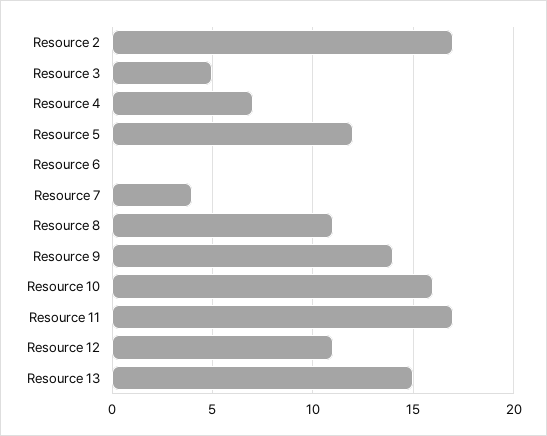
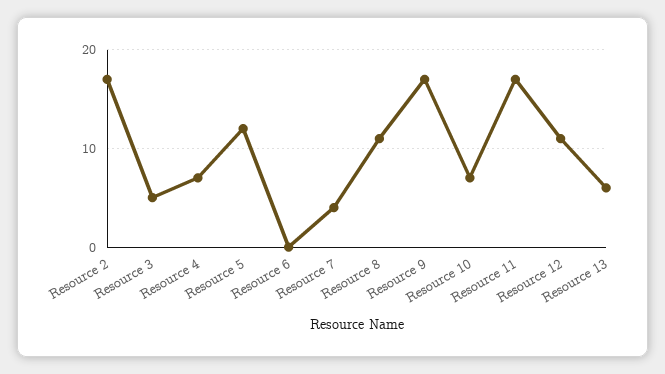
  {
    "Resource 2": 17,
    "Resource 3": 5,
    "Resource 4": 7,
    "Resource 5": 12,
    "Resource 6": 0,
    "Resource 7": 4,
    "Resource 8": 11,
-   "Resource 9": 14,
+   "Resource 9": 17,
-   "Resource 10": 16,
+   "Resource 10": 7,
    "Resource 11": 17,
    "Resource 12": 11,
-   "Resource 13": 15
+   "Resource 13": 6
  }

